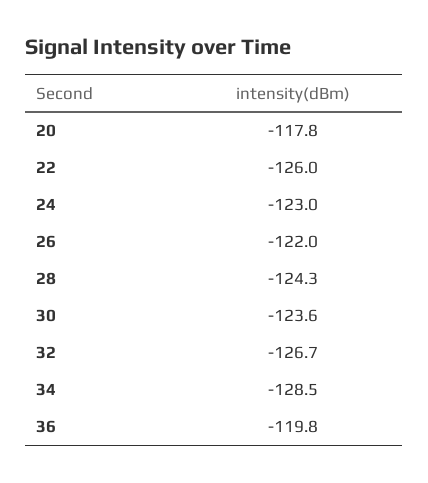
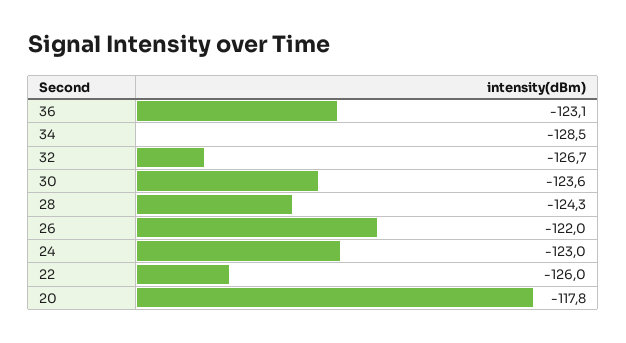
  {
    "20": -117.8,
    "22": -126,
    "24": -123,
    "26": -122,
    "28": -124.3,
    "30": -123.6,
    "32": -126.7,
    "34": -128.5,
-   "36": -119.8
+   "36": -123.1
  }

